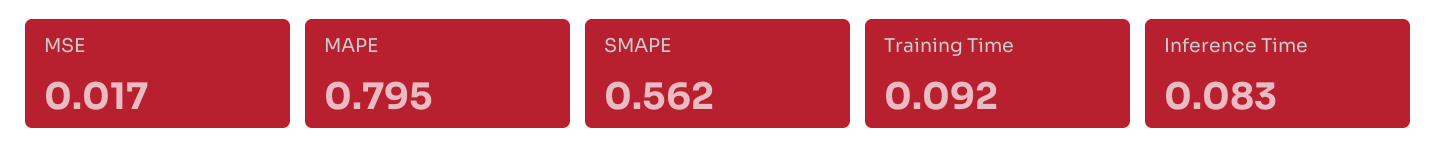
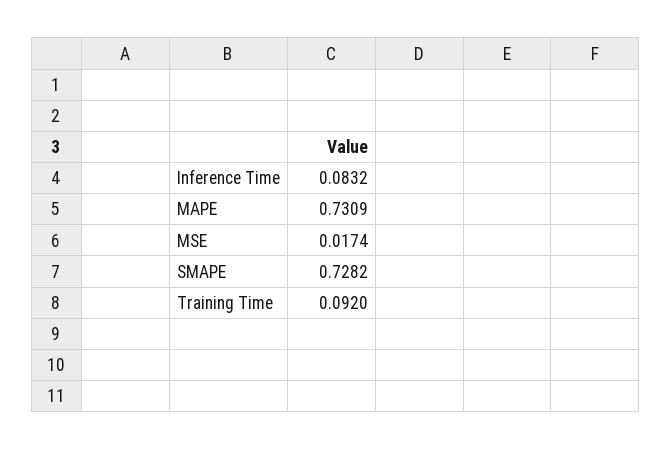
  {
    "MSE": 0.0174,
-   "MAPE": 0.795,
+   "MAPE": 0.7309,
-   "SMAPE": 0.562,
+   "SMAPE": 0.7282,
    "Training Time": 0.092,
    "Inference Time": 0.0832
  }

